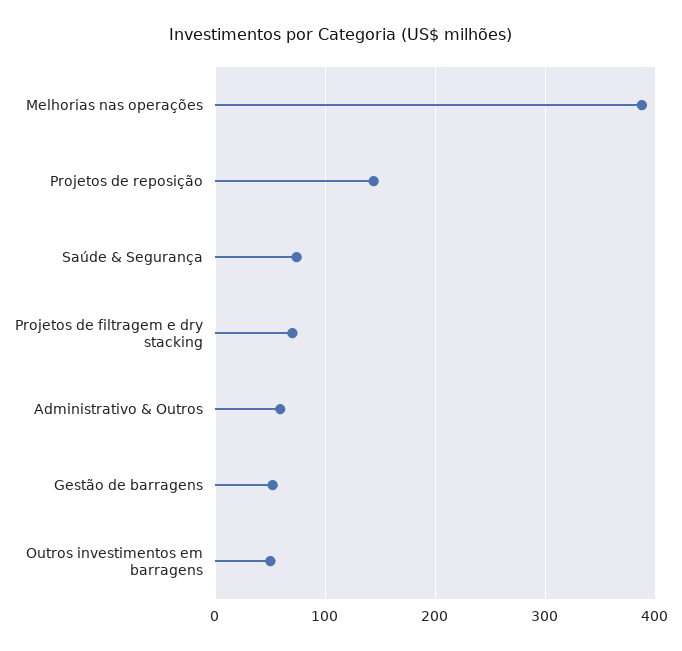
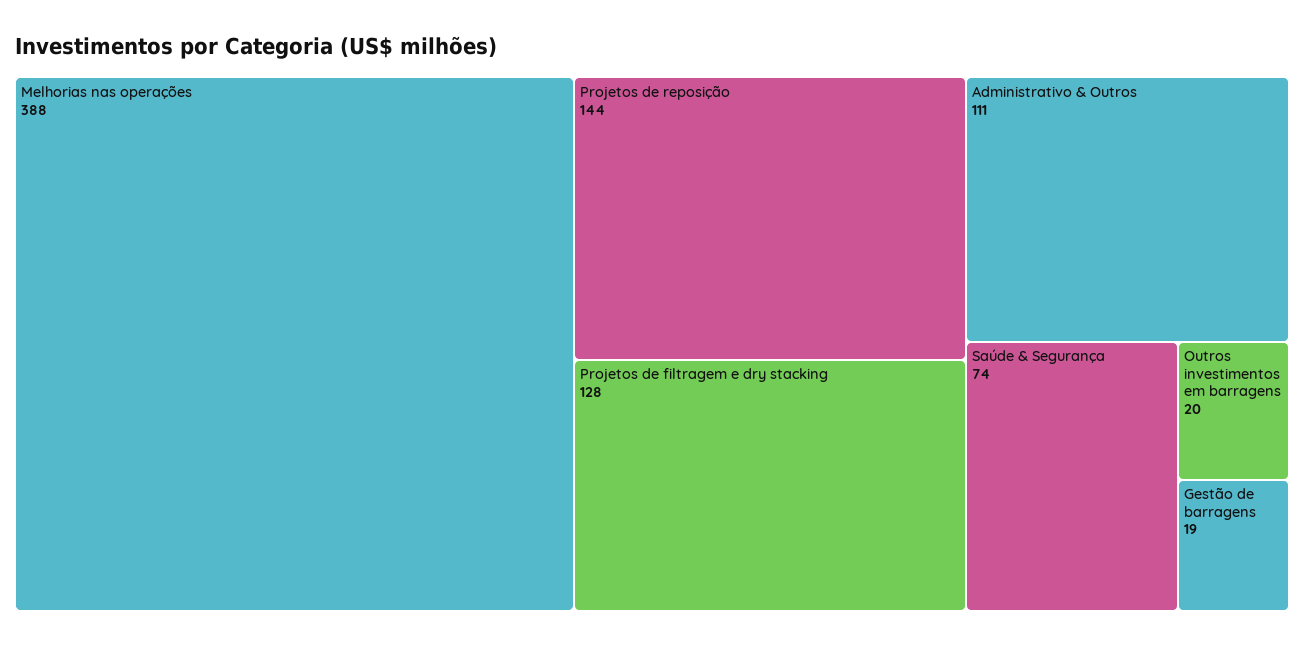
  {
    "Melhorias nas operações": 388,
    "Projetos de reposição": 144,
    "Saúde & Segurança": 74,
-   "Projetos de filtragem e dry stacking": 70,
+   "Projetos de filtragem e dry stacking": 128,
-   "Administrativo & Outros": 60,
+   "Administrativo & Outros": 111,
-   "Gestão de barragens": 50,
+   "Gestão de barragens": 19,
-   "Outros investimentos em barragens": 50
+   "Outros investimentos em barragens": 20
  }

